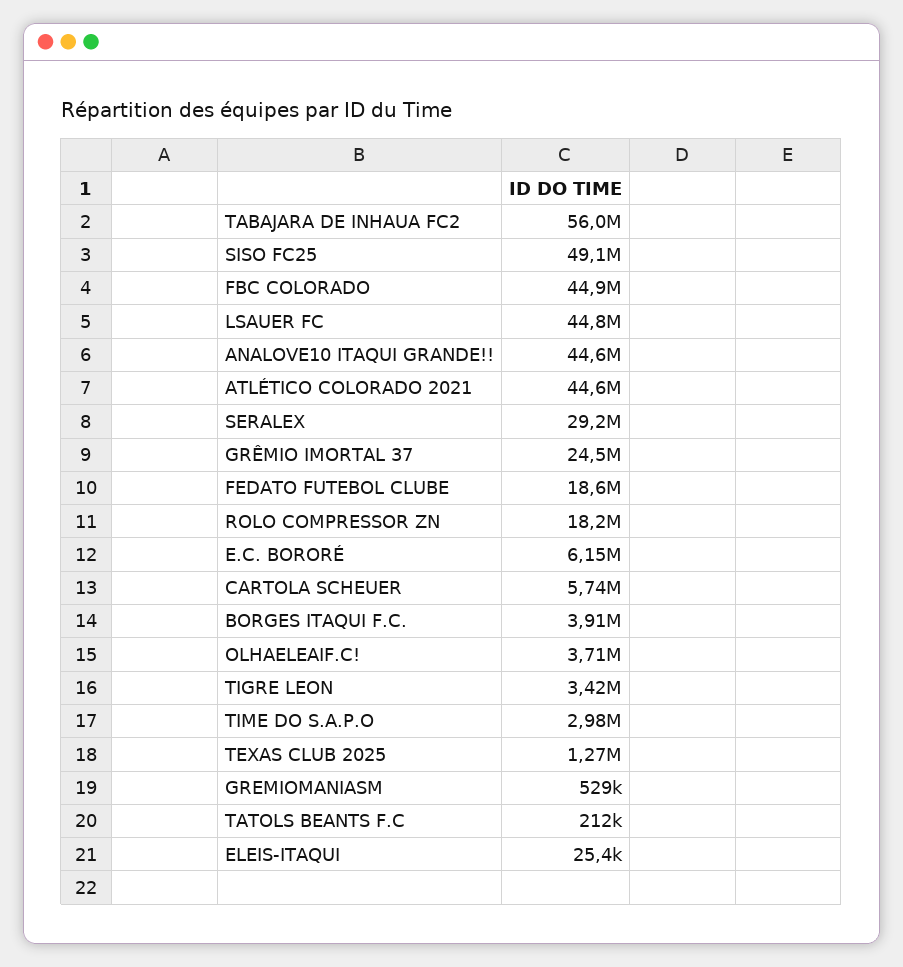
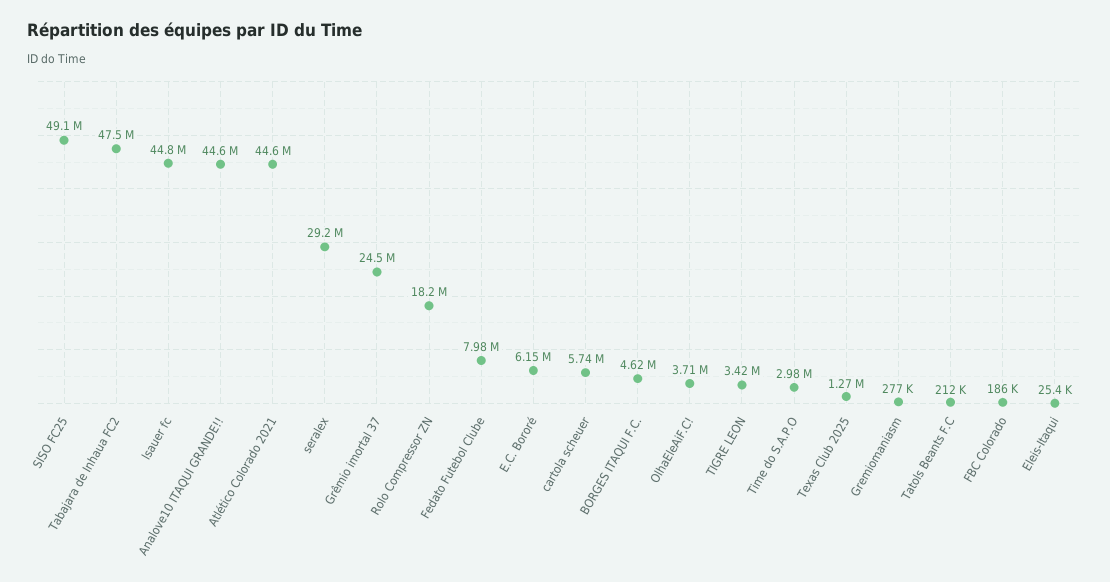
  {
-   "TABAJARA DE INHAUA FC2": 56000000,
+   "TABAJARA DE INHAUA FC2": 47500000,
    "SISO FC25": 49100000,
-   "FBC COLORADO": 44900000,
+   "FBC COLORADO": 186000,
    "LSAUER FC": 44800000,
    "ANALOVE10 ITAQUI GRANDE!!": 44600000,
    "ATLÉTICO COLORADO 2021": 44600000,
    "SERALEX": 29200000,
    "GRÊMIO IMORTAL 37": 24500000,
-   "FEDATO FUTEBOL CLUBE": 18600000,
+   "FEDATO FUTEBOL CLUBE": 7980000,
    "ROLO COMPRESSOR ZN": 18200000,
    "E.C. BORORÉ": 6150000,
    "CARTOLA SCHEUER": 5740000,
-   "BORGES ITAQUI F.C.": 3910000,
+   "BORGES ITAQUI F.C.": 4620000,
    "OLHAELEAIF.C!": 3710000,
    "TIGRE LEON": 3420000,
    "TIME DO S.A.P.O": 2980000,
    "TEXAS CLUB 2025": 1270000,
-   "GREMIOMANIASM": 529000,
+   "GREMIOMANIASM": 277000,
    "TATOLS BEANTS F.C": 212000,
    "ELEIS-ITAQUI": 25400
  }

